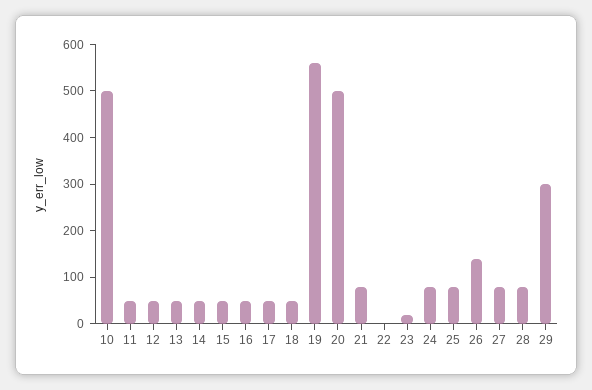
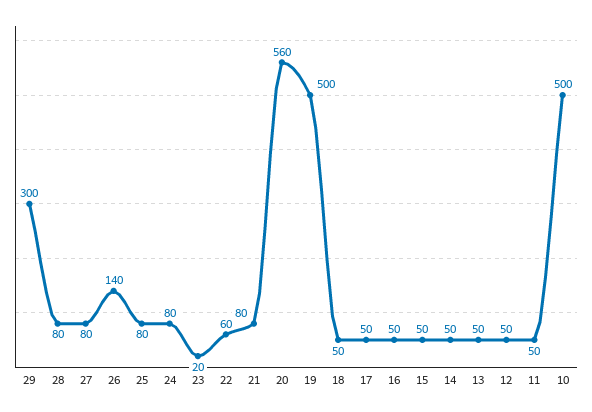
  {
    "10": 500,
    "11": 50,
    "12": 50,
    "13": 50,
    "14": 50,
    "15": 50,
    "16": 50,
    "17": 50,
    "18": 50,
-   "19": 560,
+   "19": 500,
-   "20": 500,
+   "20": 560,
    "21": 80,
-   "22": 0,
+   "22": 60,
    "23": 20,
    "24": 80,
    "25": 80,
    "26": 140,
    "27": 80,
    "28": 80,
    "29": 300
  }

